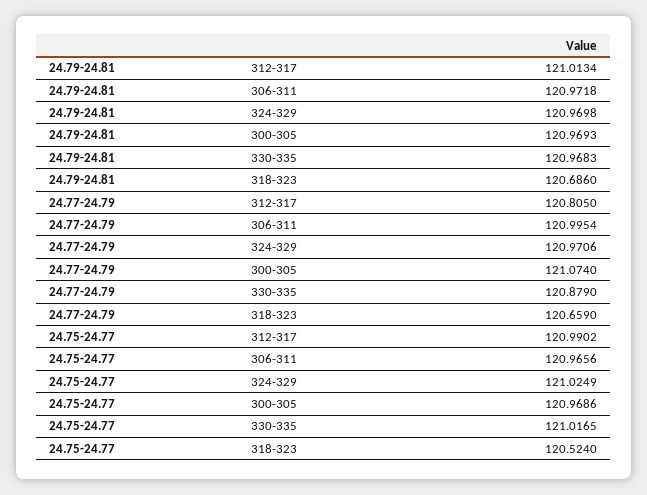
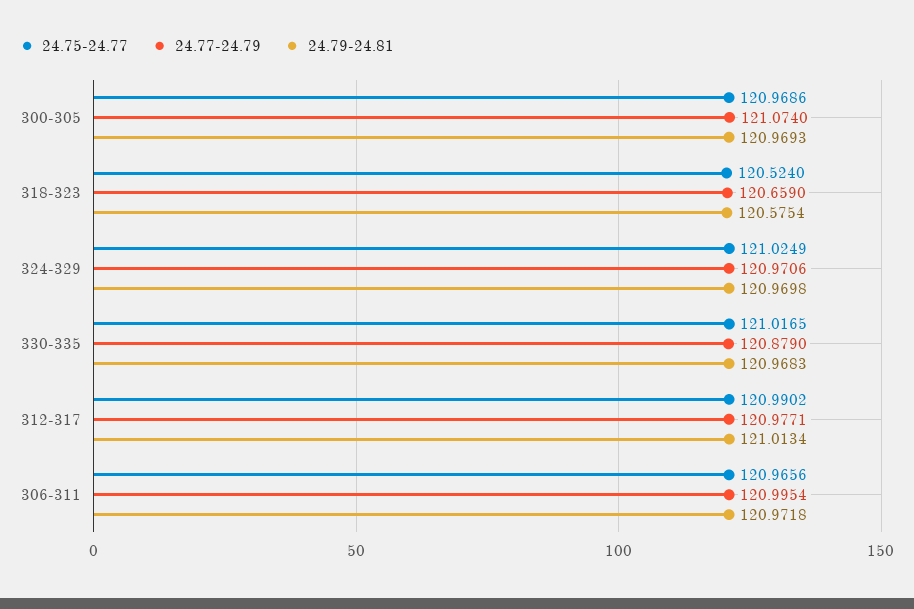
  {
    "24.79-24.81": {
      "312-317": 121.0134,
      "306-311": 120.9718,
      "324-329": 120.9698,
      "300-305": 120.9693,
      "330-335": 120.9683,
-     "318-323": 120.686
+     "318-323": 120.5754
    },
    "24.77-24.79": {
-     "312-317": 120.805,
+     "312-317": 120.9771,
      "306-311": 120.9954,
      "324-329": 120.9706,
      "300-305": 121.074,
      "330-335": 120.879,
      "318-323": 120.659
    },
    "24.75-24.77": {
      "312-317": 120.9902,
      "306-311": 120.9656,
      "324-329": 121.0249,
      "300-305": 120.9686,
      "330-335": 121.0165,
      "318-323": 120.524
    }
  }

